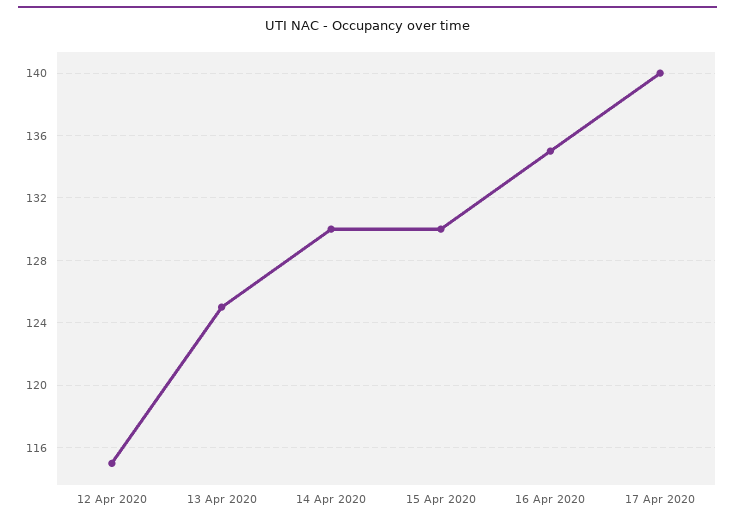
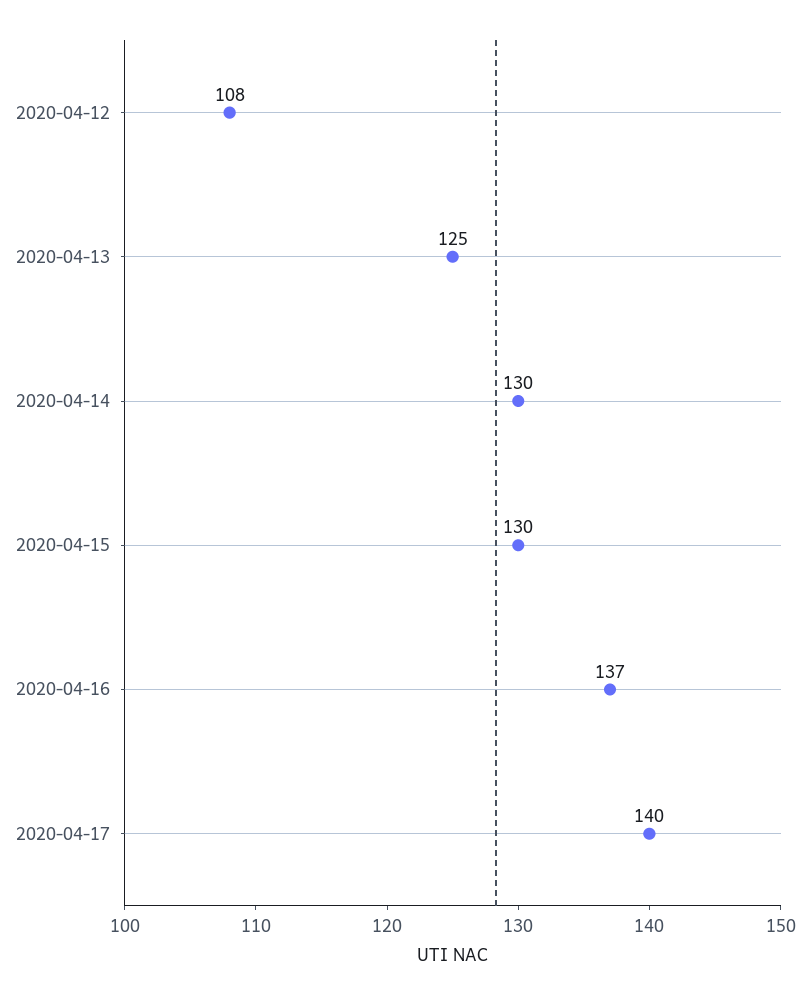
  {
-   "12 Apr 2020": 115,
+   "12 Apr 2020": 108,
    "13 Apr 2020": 125,
    "14 Apr 2020": 130,
    "15 Apr 2020": 130,
-   "16 Apr 2020": 135,
+   "16 Apr 2020": 137,
    "17 Apr 2020": 140
  }

